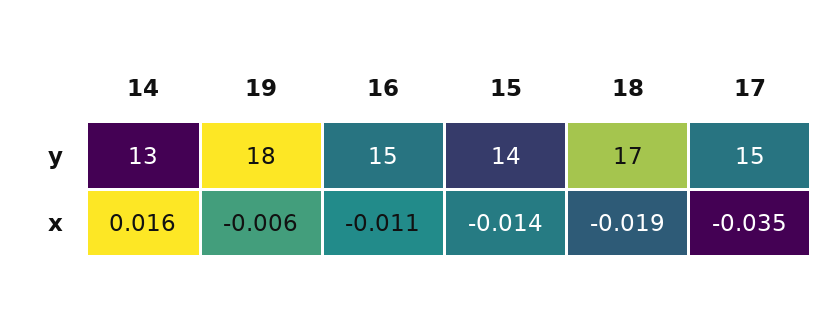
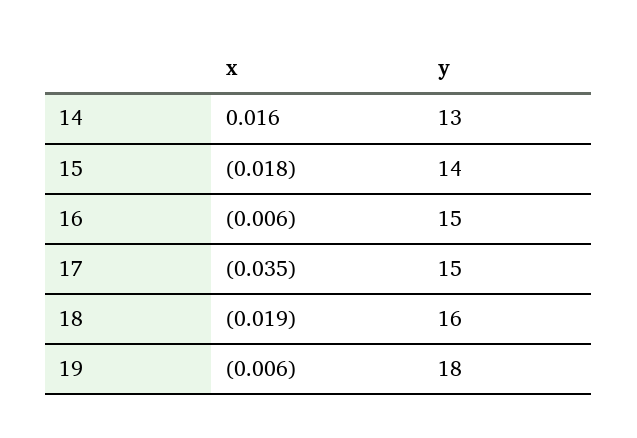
  {
    "14": {
      "y": 13,
      "x": 0.016
    },
    "19": {
      "y": 18,
      "x": -0.006
    },
    "16": {
      "y": 15,
-     "x": -0.011
+     "x": -0.006
    },
    "15": {
      "y": 14,
-     "x": -0.014
+     "x": -0.018
    },
    "18": {
-     "y": 17,
+     "y": 16,
      "x": -0.019
    },
    "17": {
      "y": 15,
      "x": -0.035
    }
  }

